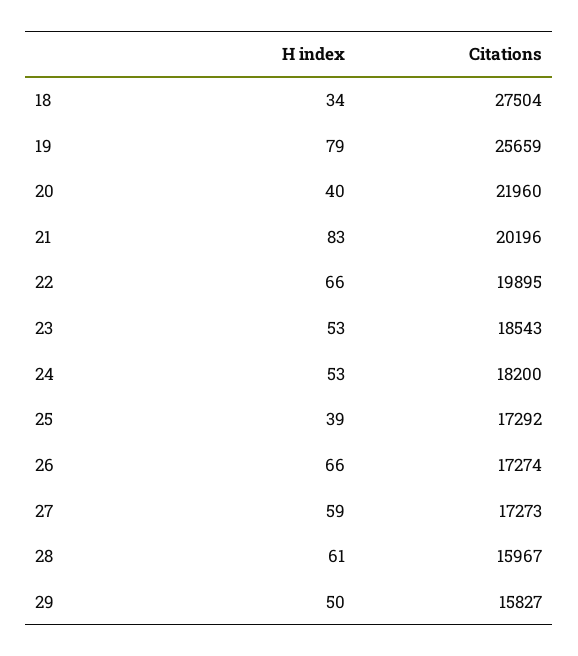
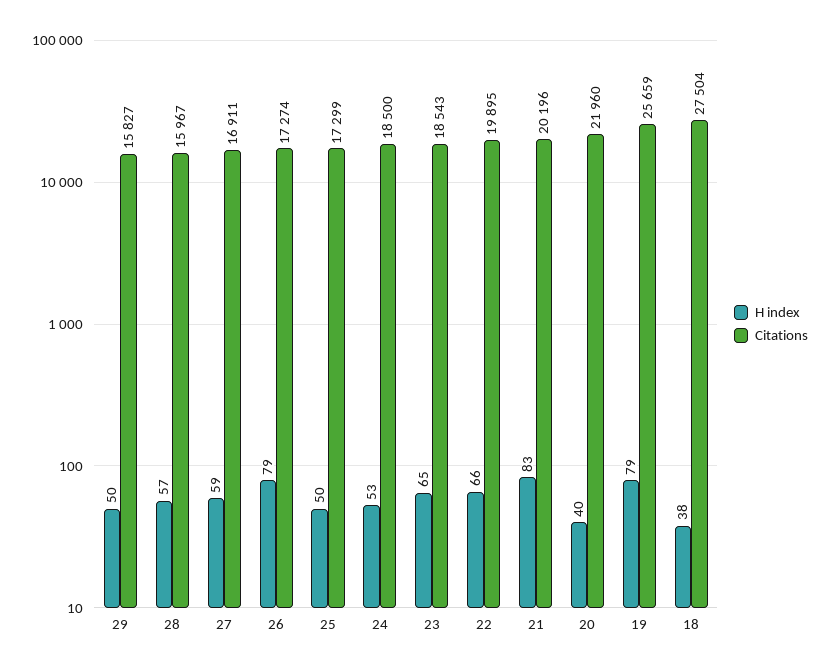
  {
    "H index": {
-     "18": 34,
+     "18": 38,
      "19": 79,
      "20": 40,
      "21": 83,
      "22": 66,
-     "23": 53,
+     "23": 65,
      "24": 53,
-     "25": 39,
+     "25": 50,
-     "26": 66,
+     "26": 79,
      "27": 59,
-     "28": 61,
+     "28": 57,
      "29": 50
    },
    "Citations": {
      "18": 27504,
      "19": 25659,
      "20": 21960,
      "21": 20196,
      "22": 19895,
      "23": 18543,
-     "24": 18200,
+     "24": 18500,
-     "25": 17292,
+     "25": 17299,
      "26": 17274,
-     "27": 17273,
+     "27": 16911,
      "28": 15967,
      "29": 15827
    }
  }

